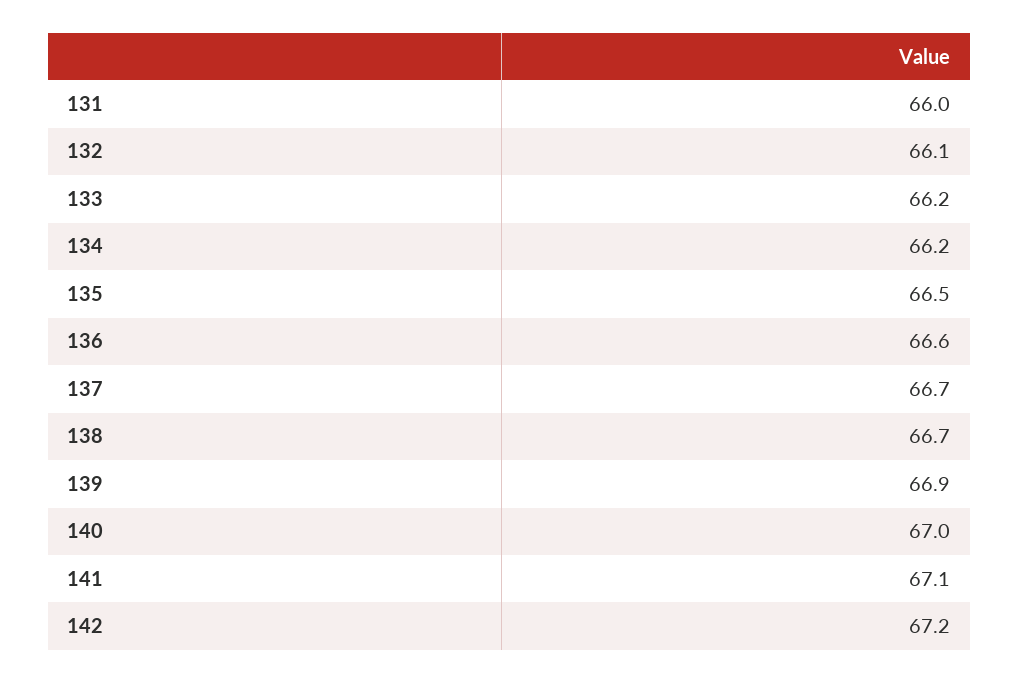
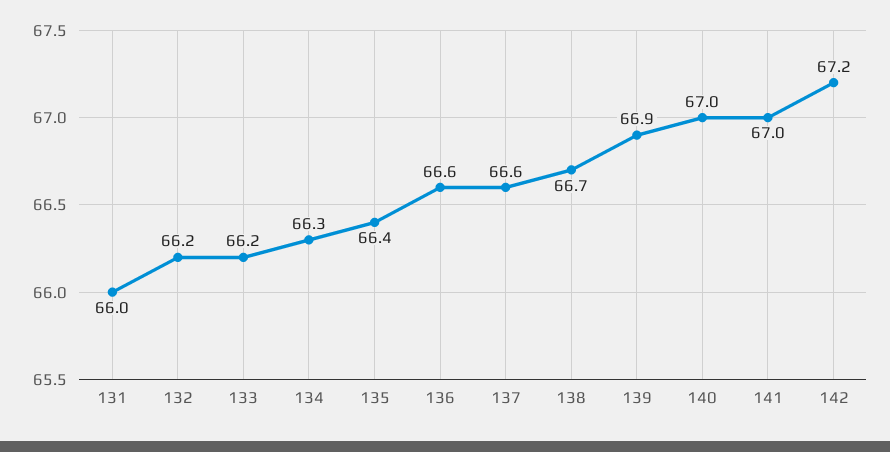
  {
    "131": 66,
-   "132": 66.1,
+   "132": 66.2,
    "133": 66.2,
-   "134": 66.2,
+   "134": 66.3,
-   "135": 66.5,
+   "135": 66.4,
    "136": 66.6,
-   "137": 66.7,
+   "137": 66.6,
    "138": 66.7,
    "139": 66.9,
    "140": 67,
-   "141": 67.1,
+   "141": 67,
    "142": 67.2
  }

